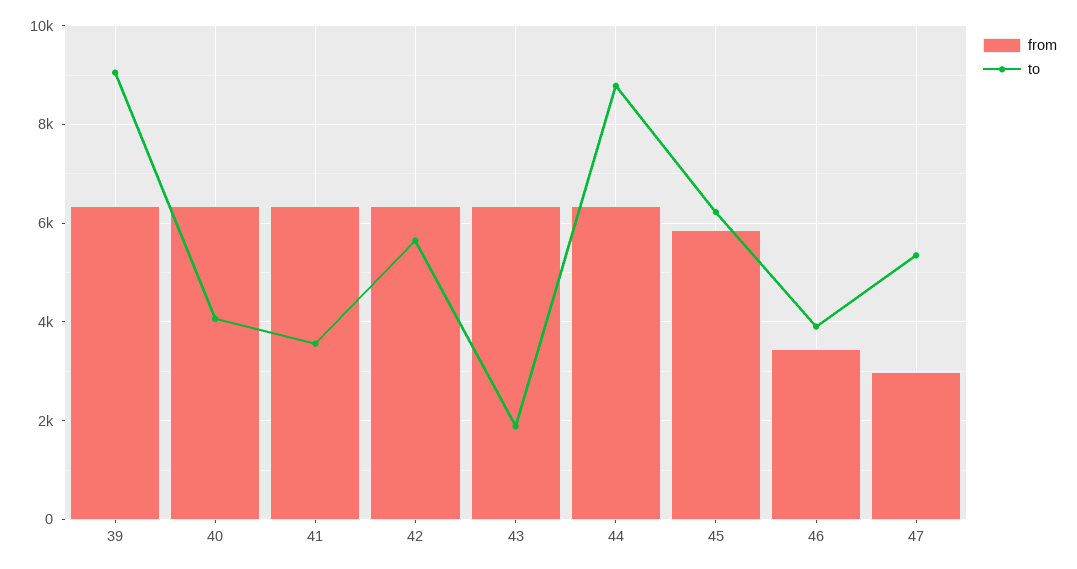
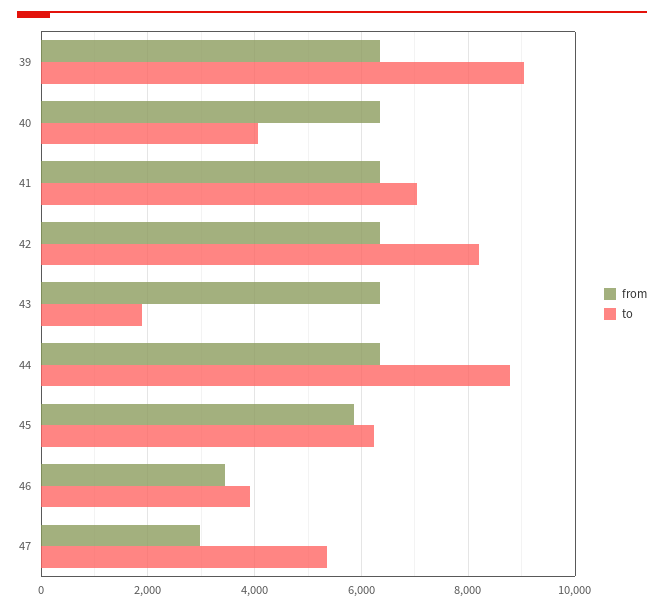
  {
    "from": {
      "39": 6400,
      "40": 6400,
      "41": 6400,
      "42": 6400,
      "43": 6400,
      "44": 6400,
      "45": 5800,
      "46": 3400,
      "47": 3000
    },
    "to": {
      "39": 9000,
      "40": 4000,
-     "41": 3600,
+     "41": 7000,
-     "42": 5600,
+     "42": 8200,
      "43": 1800,
      "44": 8800,
      "45": 6200,
      "46": 4000,
      "47": 5400
    }
  }

